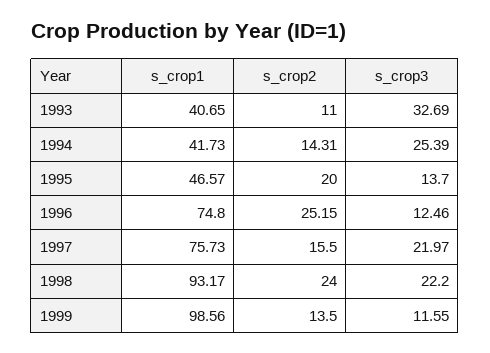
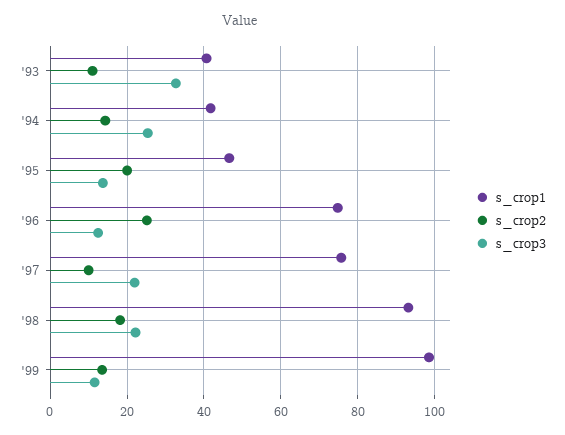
  {
    "s_crop1": {
      "1993": 40.65,
      "1994": 41.73,
      "1995": 46.57,
      "1996": 74.8,
      "1997": 75.73,
      "1998": 93.17,
      "1999": 98.56
    },
    "s_crop2": {
      "1993": 11,
      "1994": 14.31,
      "1995": 20,
      "1996": 25.15,
-     "1997": 15.5,
+     "1997": 10,
-     "1998": 24,
+     "1998": 18,
      "1999": 13.5
    },
    "s_crop3": {
      "1993": 32.69,
      "1994": 25.39,
      "1995": 13.7,
      "1996": 12.46,
      "1997": 21.97,
      "1998": 22.2,
      "1999": 11.55
    }
  }

